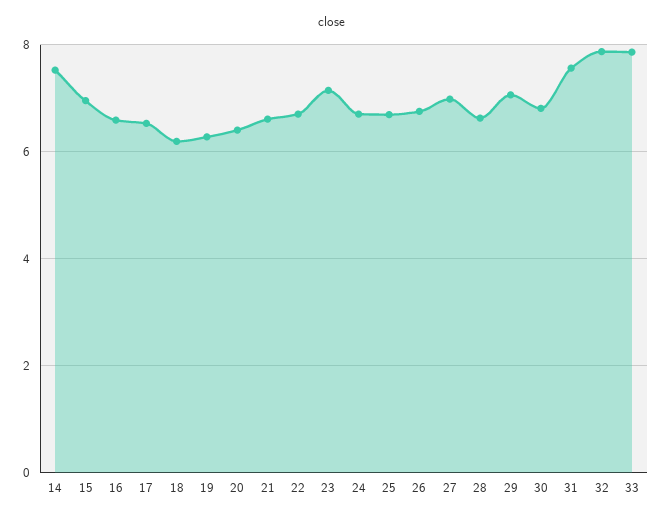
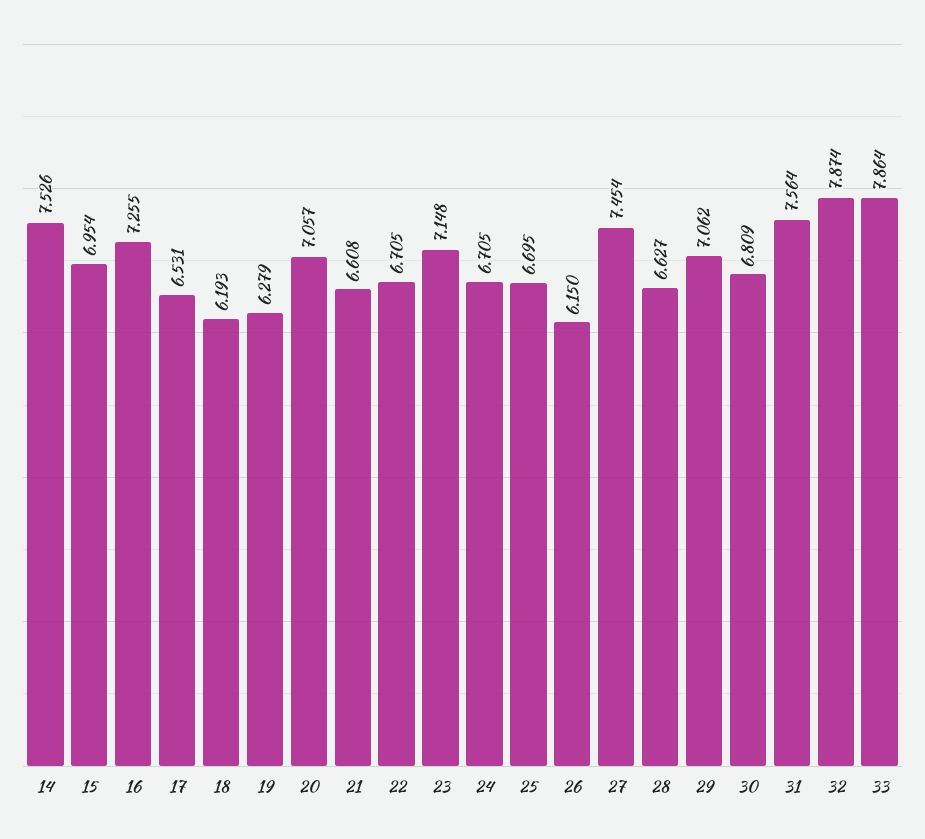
  {
    "14": 7.526,
    "15": 6.954,
-   "16": 6.6,
+   "16": 7.255,
    "17": 6.531,
    "18": 6.193,
    "19": 6.279,
-   "20": 6.4,
+   "20": 7.057,
    "21": 6.608,
    "22": 6.705,
    "23": 7.148,
    "24": 6.705,
    "25": 6.695,
-   "26": 6.8,
+   "26": 6.15,
-   "27": 7,
+   "27": 7.454,
    "28": 6.627,
    "29": 7.062,
    "30": 6.809,
    "31": 7.564,
    "32": 7.874,
    "33": 7.864
  }

